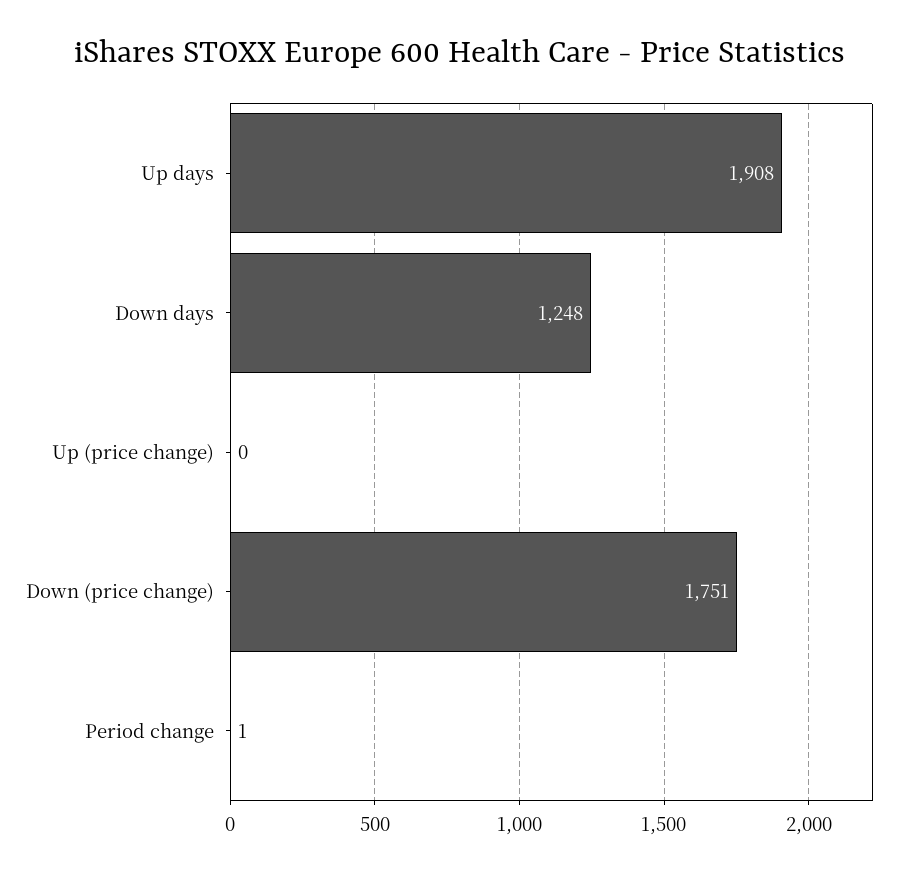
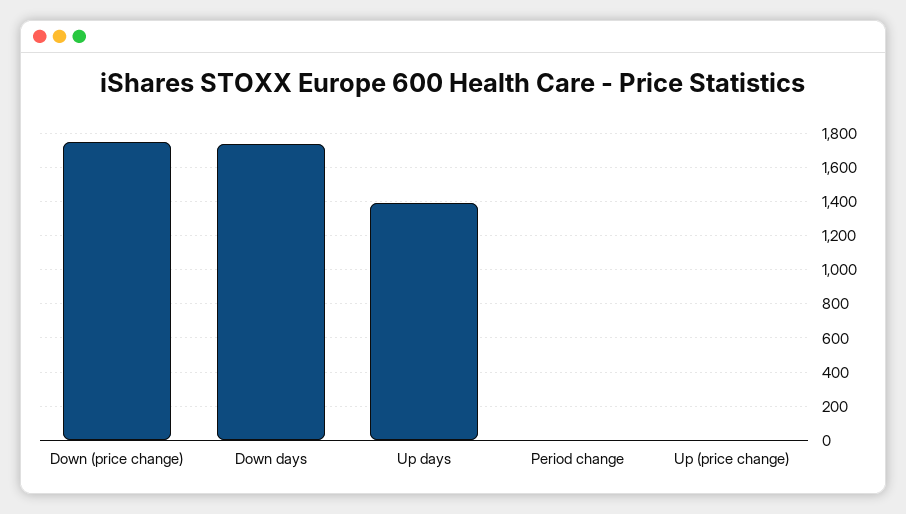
  {
-   "Up days": 1908,
+   "Up days": 1400,
-   "Down days": 1248,
+   "Down days": 1750,
    "Up (price change)": 0,
    "Down (price change)": 1751,
    "Period change": 1
  }

